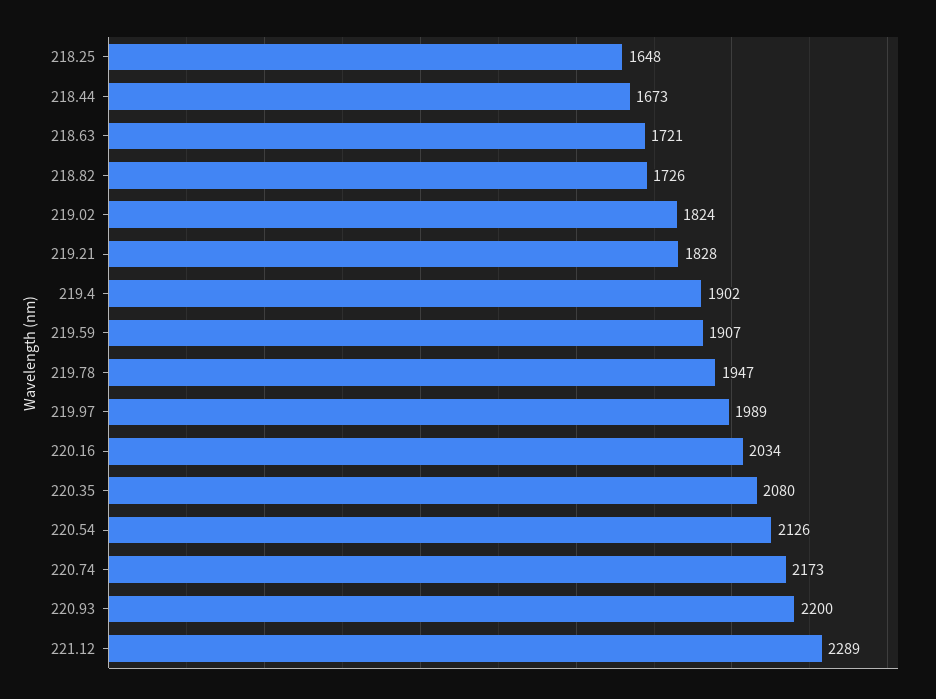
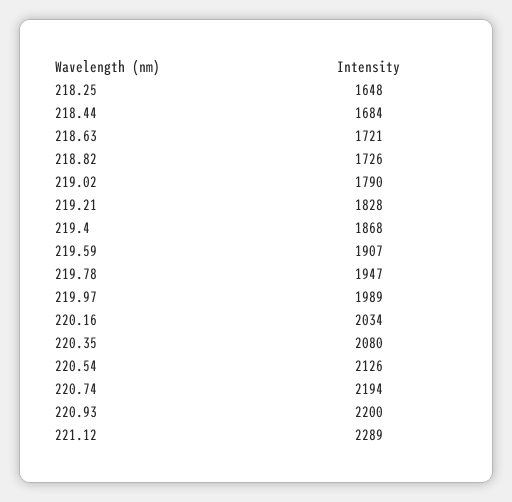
  {
    "218.25": 1648,
-   "218.44": 1673,
+   "218.44": 1684,
    "218.63": 1721,
    "218.82": 1726,
-   "219.02": 1824,
+   "219.02": 1790,
    "219.21": 1828,
-   "219.4": 1902,
+   "219.4": 1868,
    "219.59": 1907,
    "219.78": 1947,
    "219.97": 1989,
    "220.16": 2034,
    "220.35": 2080,
    "220.54": 2126,
-   "220.74": 2173,
+   "220.74": 2194,
    "220.93": 2200,
    "221.12": 2289
  }

